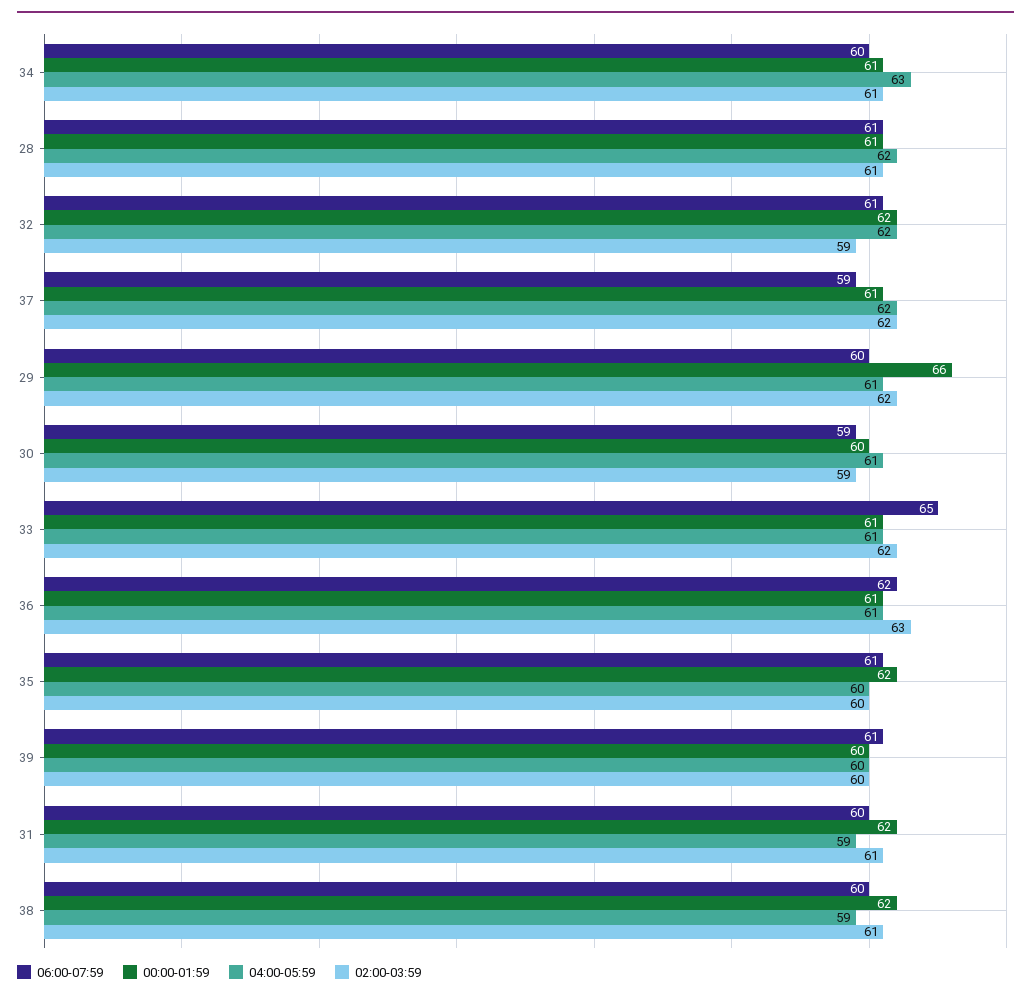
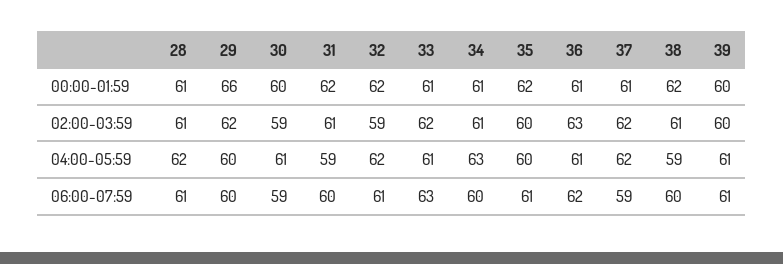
  {
    "06:00-07:59": {
      "34": 60,
      "28": 61,
      "32": 61,
      "37": 59,
      "29": 60,
      "30": 59,
-     "33": 65,
+     "33": 63,
      "36": 62,
      "35": 61,
      "39": 61,
      "31": 60,
      "38": 60
    },
    "00:00-01:59": {
      "34": 61,
      "28": 61,
      "32": 62,
      "37": 61,
      "29": 66,
      "30": 60,
      "33": 61,
      "36": 61,
      "35": 62,
      "39": 60,
      "31": 62,
      "38": 62
    },
    "04:00-05:59": {
      "34": 63,
      "28": 62,
      "32": 62,
      "37": 62,
-     "29": 61,
+     "29": 60,
      "30": 61,
      "33": 61,
      "36": 61,
      "35": 60,
-     "39": 60,
+     "39": 61,
      "31": 59,
      "38": 59
    },
    "02:00-03:59": {
      "34": 61,
      "28": 61,
      "32": 59,
      "37": 62,
      "29": 62,
      "30": 59,
      "33": 62,
      "36": 63,
      "35": 60,
      "39": 60,
      "31": 61,
      "38": 61
    }
  }

